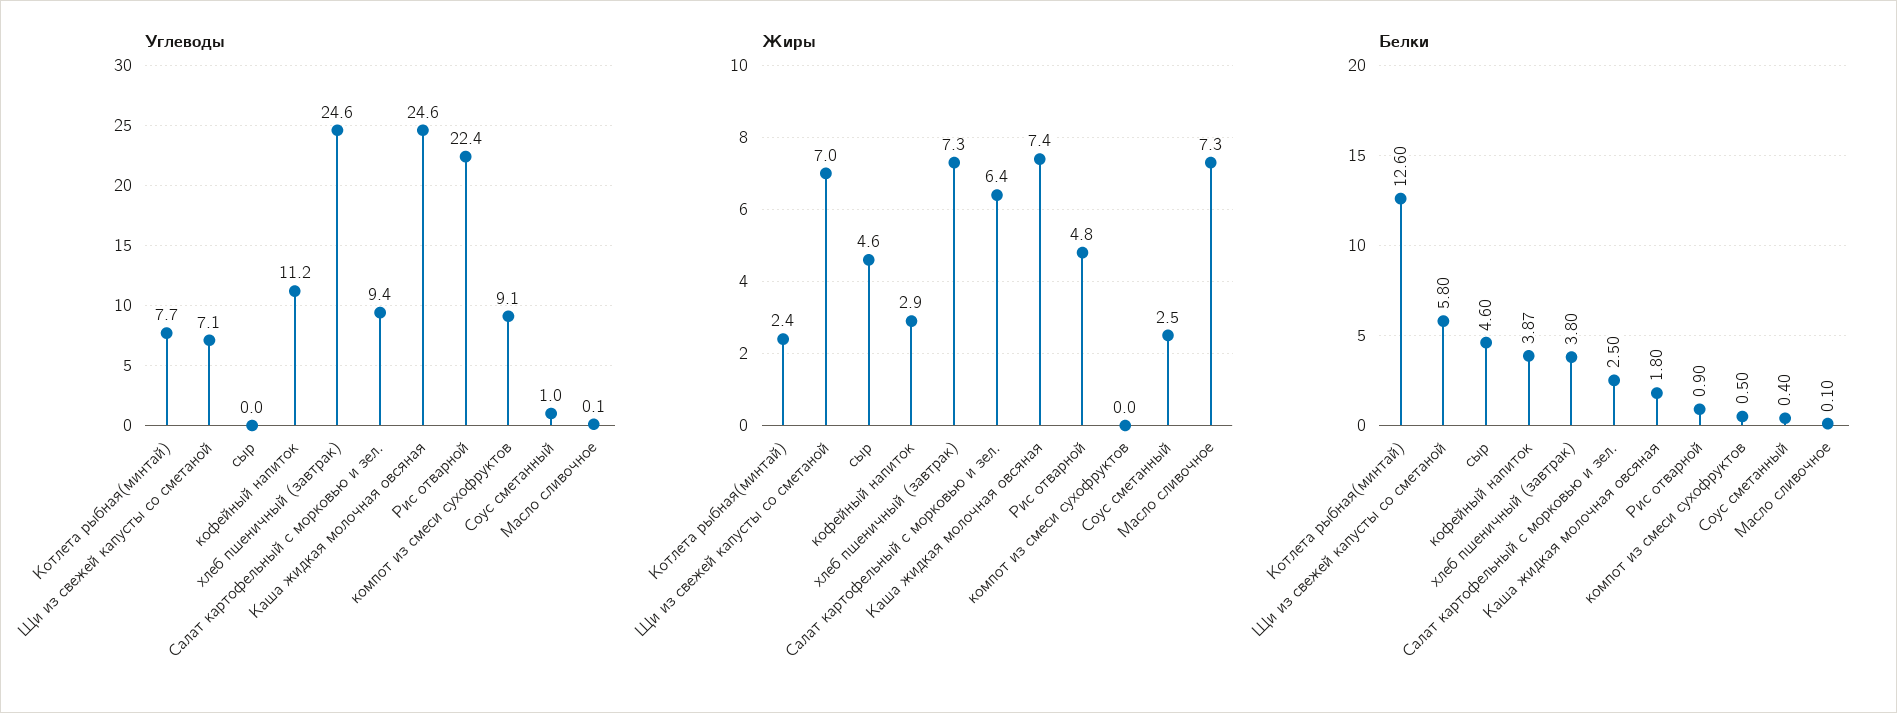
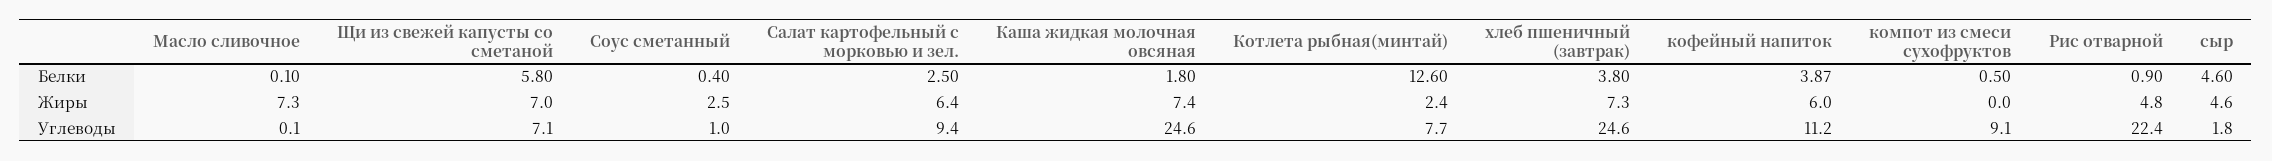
  {
    "Углеводы": {
      "Котлета рыбная(минтай)": 7.7,
      "Щи из свежей капусты со сметаной": 7.1,
-     "сыр": 0,
+     "сыр": 1.8,
      "кофейный напиток": 11.2,
      "хлеб пшеничный (завтрак)": 24.6,
      "Салат картофельный с морковью и зел.": 9.4,
      "Каша жидкая молочная овсяная": 24.6,
      "Рис отварной": 22.4,
      "компот из смеси сухофруктов": 9.1,
      "Соус сметанный": 1,
      "Масло сливочное": 0.1
    },
    "Жиры": {
      "Котлета рыбная(минтай)": 2.4,
      "Щи из свежей капусты со сметаной": 7,
      "сыр": 4.6,
-     "кофейный напиток": 2.9,
+     "кофейный напиток": 6,
      "хлеб пшеничный (завтрак)": 7.3,
      "Салат картофельный с морковью и зел.": 6.4,
      "Каша жидкая молочная овсяная": 7.4,
      "Рис отварной": 4.8,
      "компот из смеси сухофруктов": 0,
      "Соус сметанный": 2.5,
      "Масло сливочное": 7.3
    },
    "Белки": {
      "Котлета рыбная(минтай)": 12.6,
      "Щи из свежей капусты со сметаной": 5.8,
      "сыр": 4.6,
      "кофейный напиток": 3.87,
      "хлеб пшеничный (завтрак)": 3.8,
      "Салат картофельный с морковью и зел.": 2.5,
      "Каша жидкая молочная овсяная": 1.8,
      "Рис отварной": 0.9,
      "компот из смеси сухофруктов": 0.5,
      "Соус сметанный": 0.4,
      "Масло сливочное": 0.1
    }
  }

